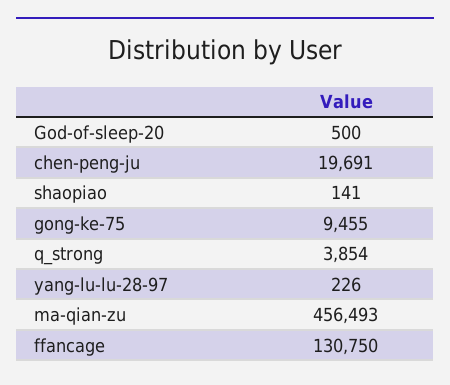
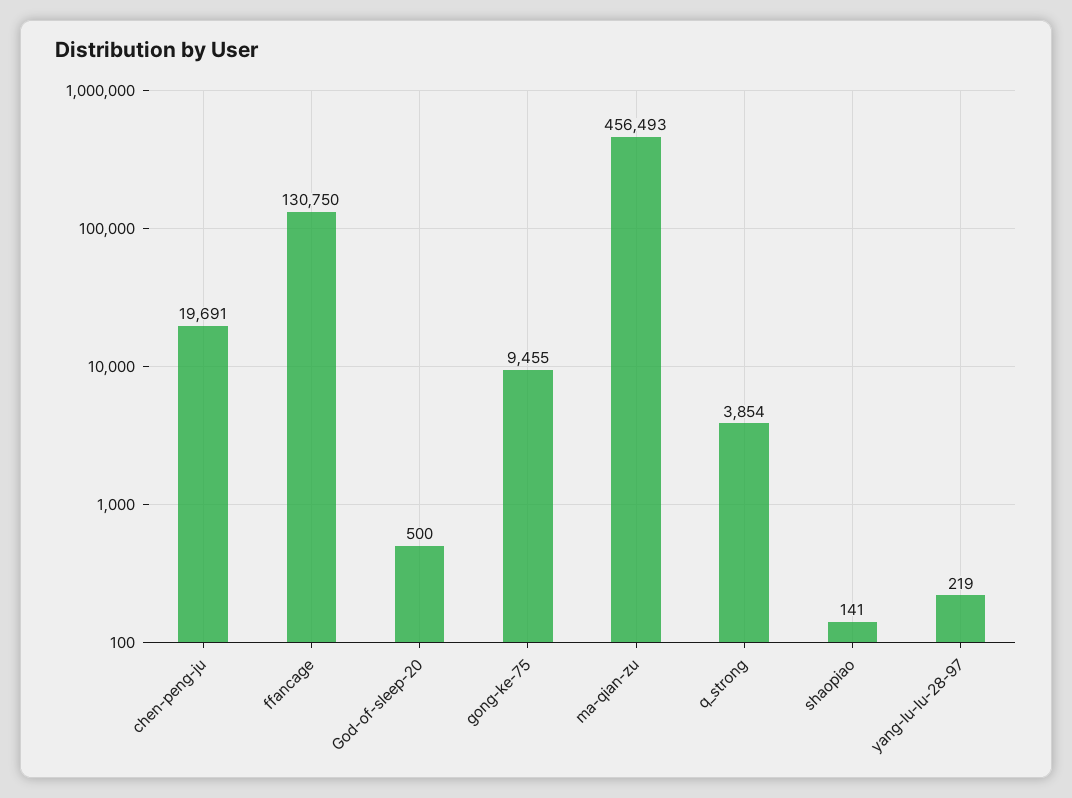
  {
    "God-of-sleep-20": 500,
    "chen-peng-ju": 19691,
    "shaopiao": 141,
    "gong-ke-75": 9455,
    "q_strong": 3854,
-   "yang-lu-lu-28-97": 226,
+   "yang-lu-lu-28-97": 219,
    "ma-qian-zu": 456493,
    "ffancage": 130750
  }

